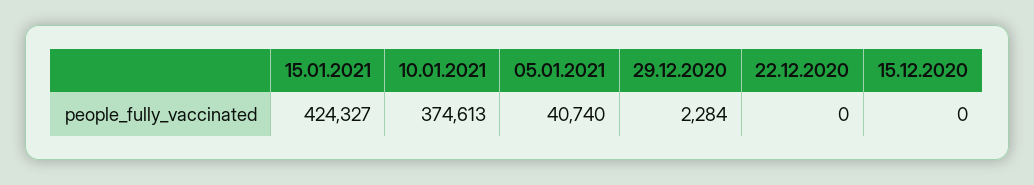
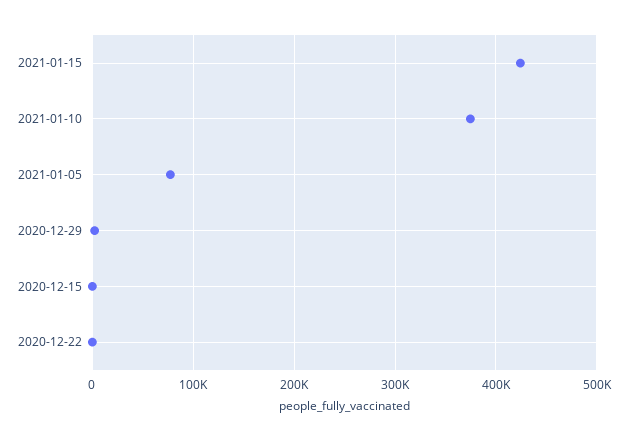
  {
    "15.01.2021": 424327,
    "10.01.2021": 374613,
-   "05.01.2021": 40740,
+   "05.01.2021": 80000,
    "29.12.2020": 2284,
    "22.12.2020": 0,
    "15.12.2020": 0
  }

